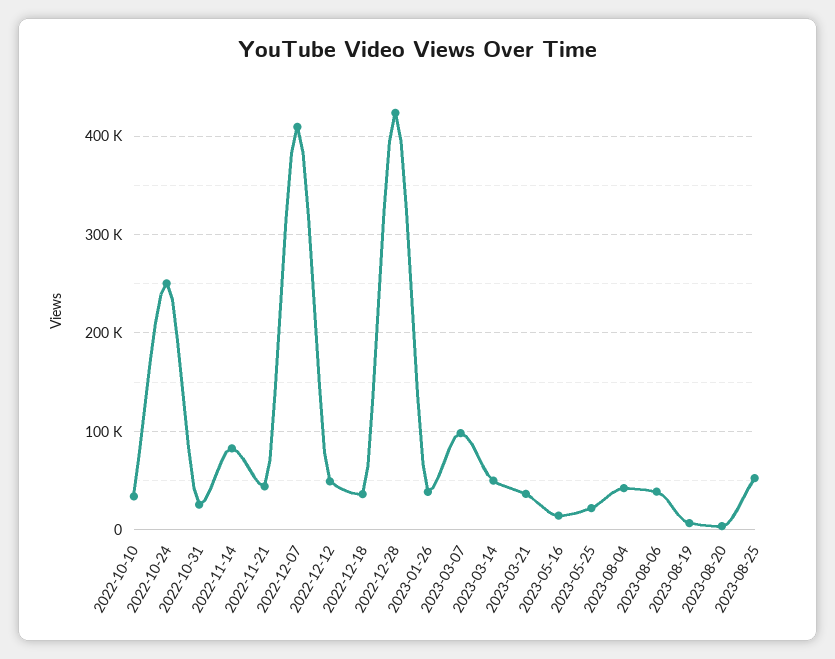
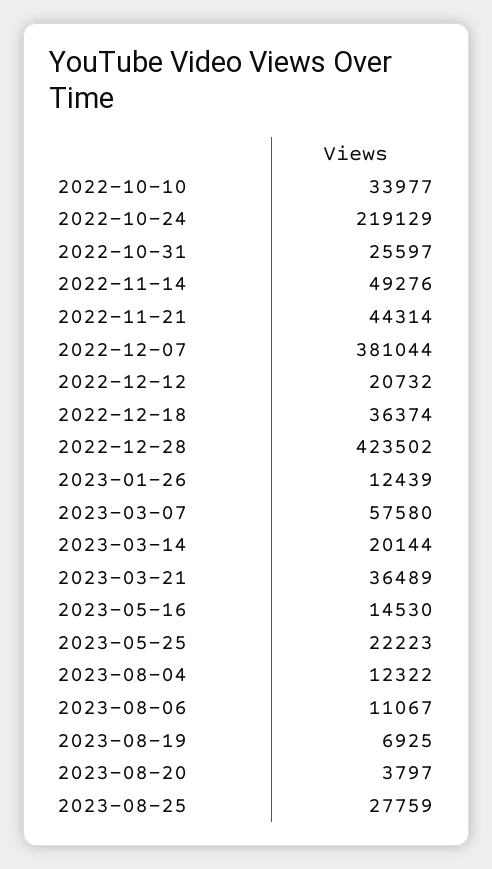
  {
    "2022-10-10": 33977,
-   "2022-10-24": 250000,
+   "2022-10-24": 219129,
    "2022-10-31": 25597,
-   "2022-11-14": 80000,
+   "2022-11-14": 49276,
    "2022-11-21": 44314,
-   "2022-12-07": 410000,
+   "2022-12-07": 381044,
-   "2022-12-12": 50000,
+   "2022-12-12": 20732,
    "2022-12-18": 36374,
    "2022-12-28": 423502,
-   "2023-01-26": 40000,
+   "2023-01-26": 12439,
-   "2023-03-07": 100000,
+   "2023-03-07": 57580,
-   "2023-03-14": 50000,
+   "2023-03-14": 20144,
    "2023-03-21": 36489,
    "2023-05-16": 14530,
    "2023-05-25": 22223,
-   "2023-08-04": 40000,
+   "2023-08-04": 12322,
-   "2023-08-06": 40000,
+   "2023-08-06": 11067,
    "2023-08-19": 6925,
    "2023-08-20": 3797,
-   "2023-08-25": 50000
+   "2023-08-25": 27759
  }

